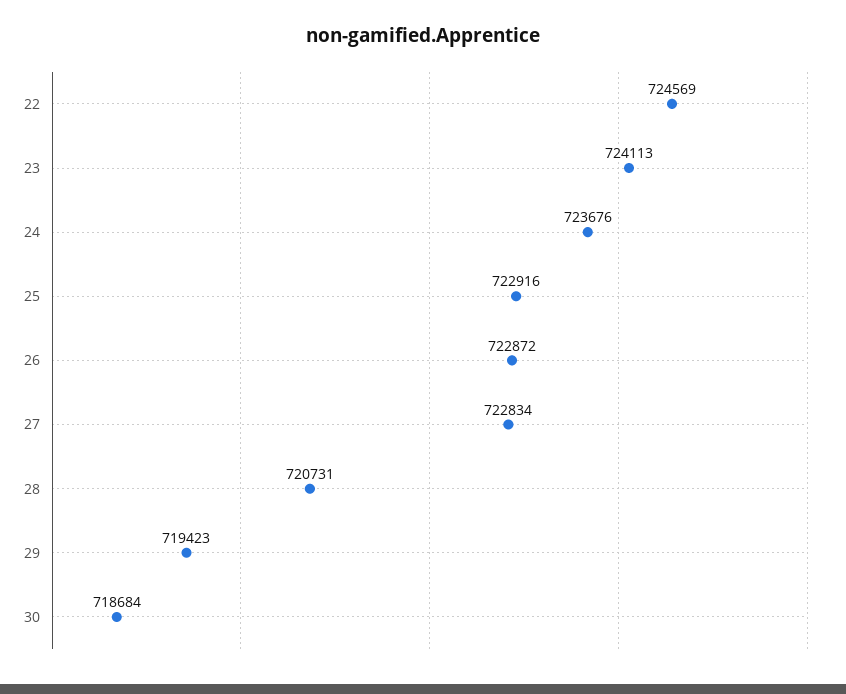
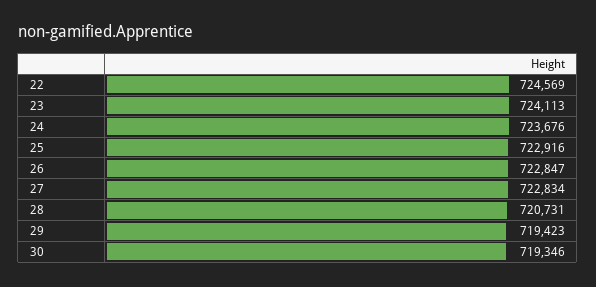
  {
    "22": 724569,
    "23": 724113,
    "24": 723676,
    "25": 722916,
-   "26": 722872,
+   "26": 722847,
    "27": 722834,
    "28": 720731,
    "29": 719423,
-   "30": 718684
+   "30": 719346
  }

